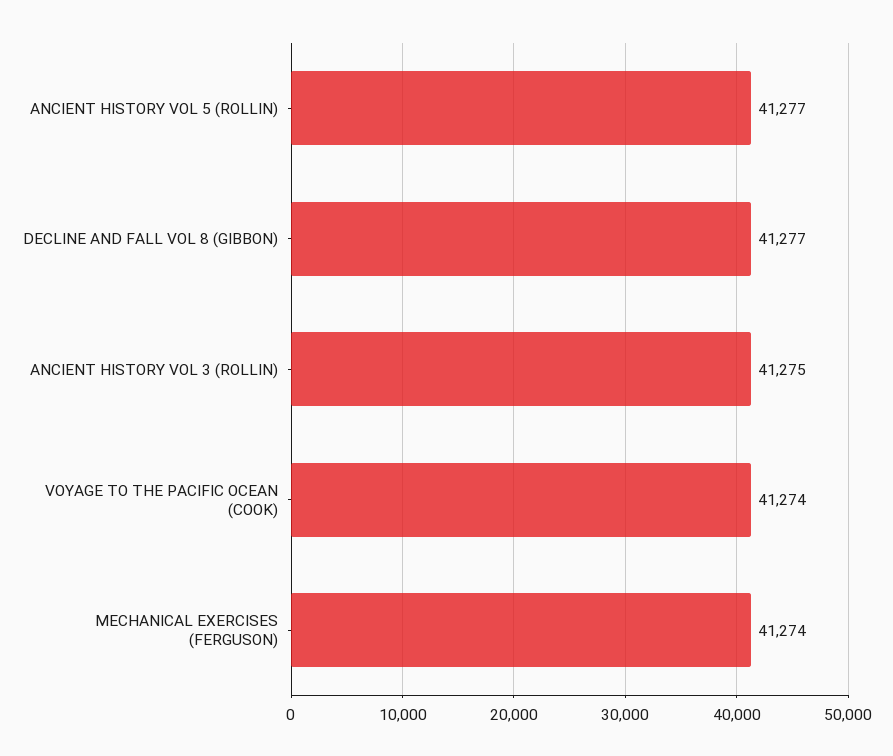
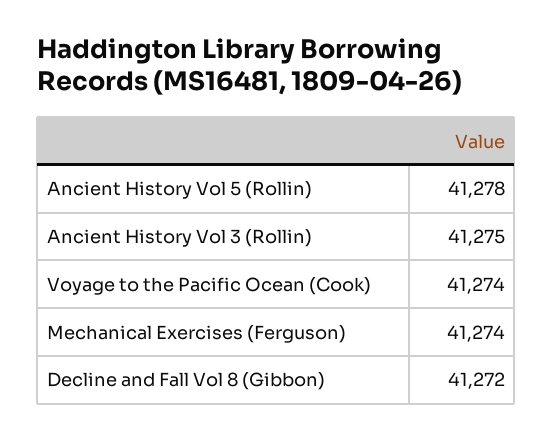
  {
-   "ANCIENT HISTORY VOL 5 (ROLLIN)": 41277,
+   "ANCIENT HISTORY VOL 5 (ROLLIN)": 41278,
-   "DECLINE AND FALL VOL 8 (GIBBON)": 41277,
+   "DECLINE AND FALL VOL 8 (GIBBON)": 41272,
    "ANCIENT HISTORY VOL 3 (ROLLIN)": 41275,
    "VOYAGE TO THE PACIFIC OCEAN (COOK)": 41274,
    "MECHANICAL EXERCISES (FERGUSON)": 41274
  }

